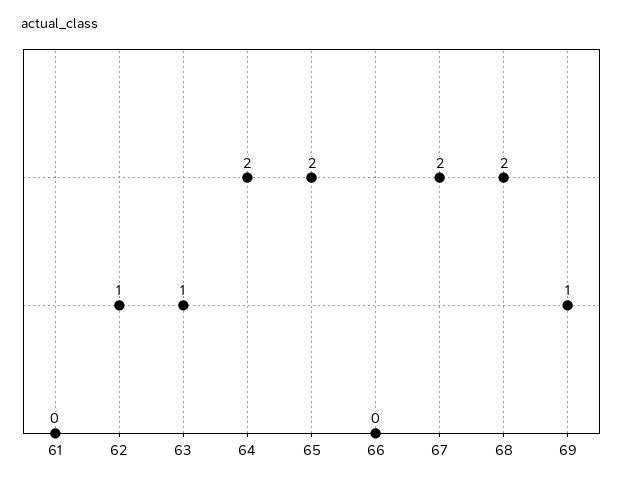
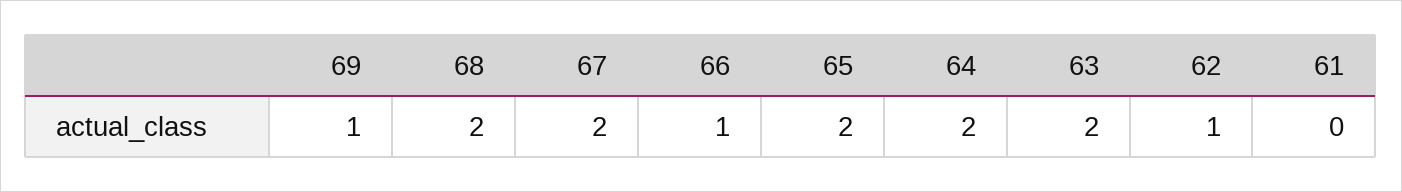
  {
    "61": 0,
    "62": 1,
-   "63": 1,
+   "63": 2,
    "64": 2,
    "65": 2,
-   "66": 0,
+   "66": 1,
    "67": 2,
    "68": 2,
    "69": 1
  }

